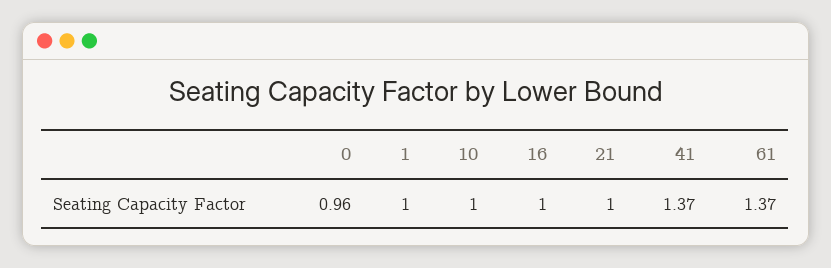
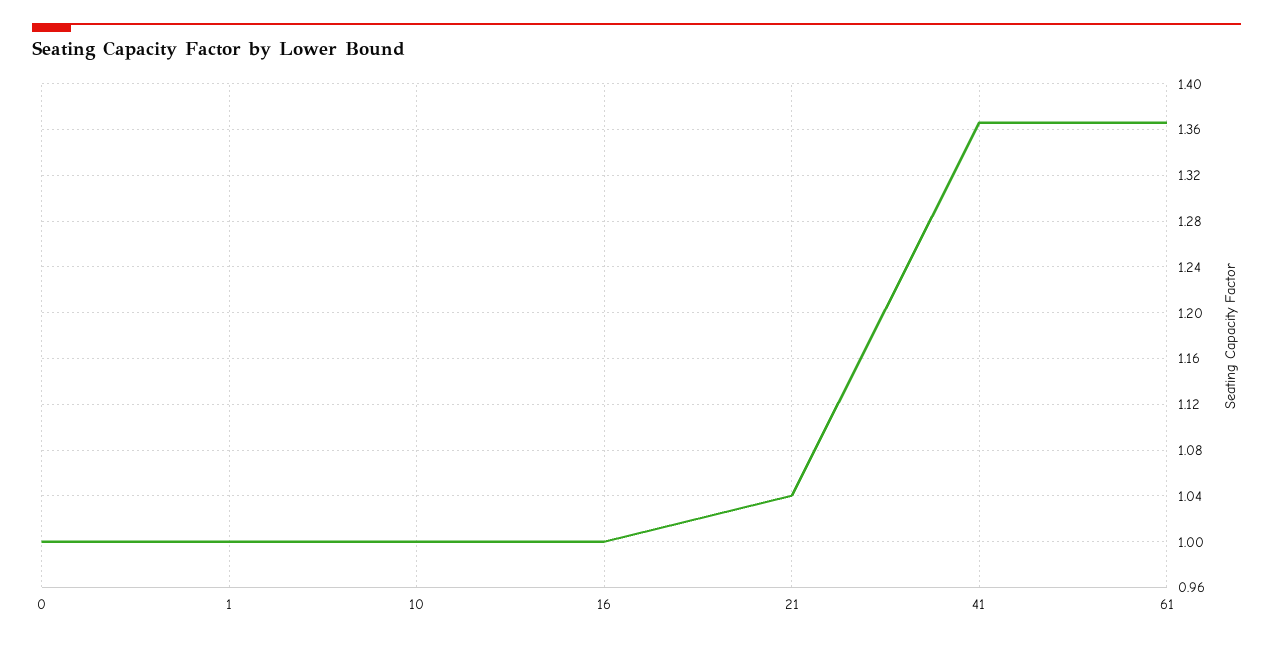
  {
-   "0": 0.96,
+   "0": 1,
    "1": 1,
    "10": 1,
    "16": 1,
-   "21": 1,
+   "21": 1.04,
    "41": 1.37,
    "61": 1.37
  }

